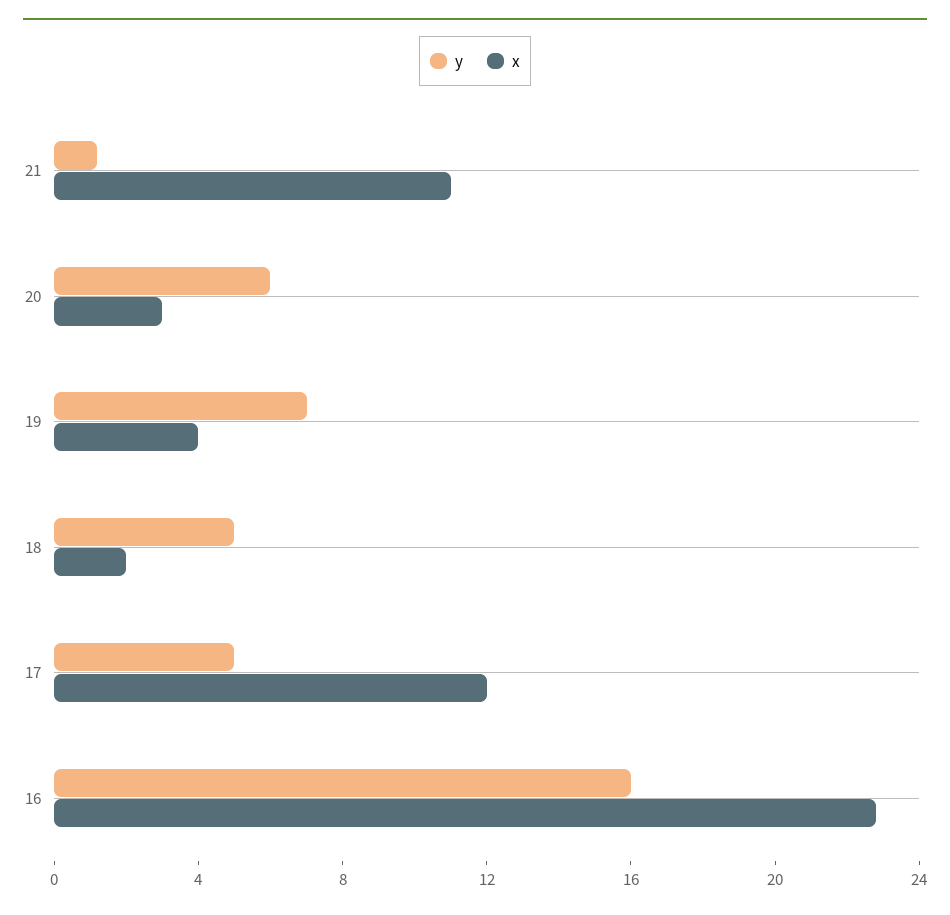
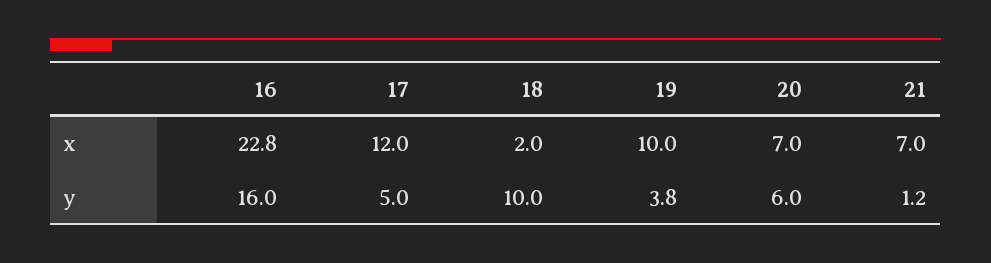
  {
    "y": {
      "21": 1.2,
      "20": 6,
-     "19": 7,
+     "19": 3.8,
-     "18": 5,
+     "18": 10,
      "17": 5,
      "16": 16
    },
    "x": {
-     "21": 11,
+     "21": 7,
-     "20": 3,
+     "20": 7,
-     "19": 4,
+     "19": 10,
      "18": 2,
      "17": 12,
      "16": 22.8
    }
  }

